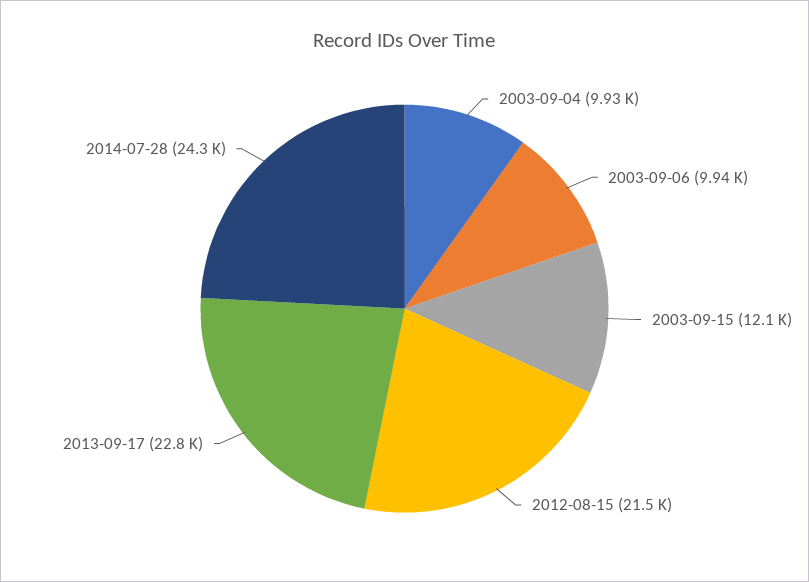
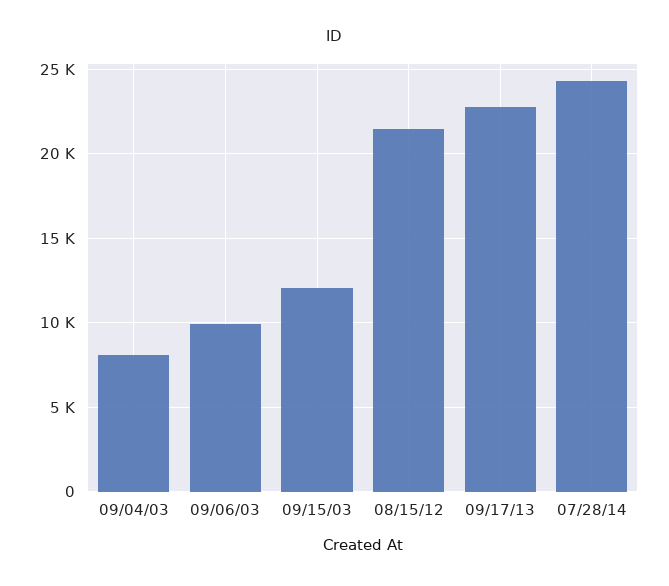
  {
-   "2003-09-04": 9930,
+   "2003-09-04": 8000,
    "2003-09-06": 9940,
    "2003-09-15": 12100,
    "2012-08-15": 21500,
    "2013-09-17": 22800,
    "2014-07-28": 24300
  }

